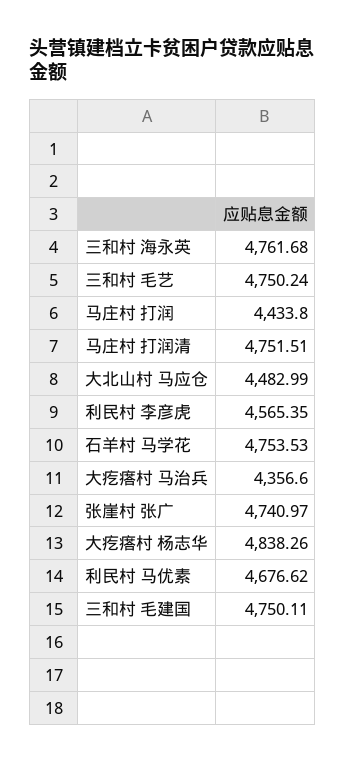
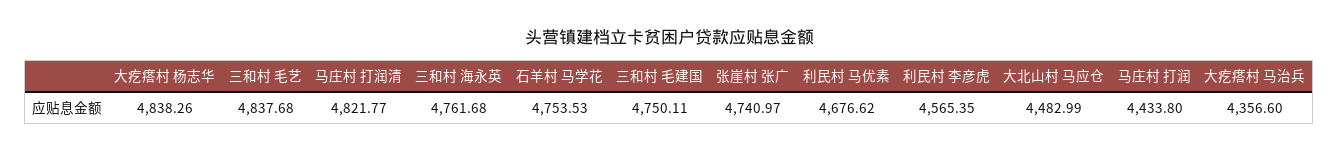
  {
    "三和村 海永英": 4761.68,
-   "三和村 毛艺": 4750.24,
+   "三和村 毛艺": 4837.68,
    "马庄村 打润": 4433.8,
-   "马庄村 打润清": 4751.51,
+   "马庄村 打润清": 4821.77,
    "大北山村 马应仓": 4482.99,
    "利民村 李彦虎": 4565.35,
    "石羊村 马学花": 4753.53,
    "大疙瘩村 马治兵": 4356.6,
    "张崖村 张广": 4740.97,
    "大疙瘩村 杨志华": 4838.26,
    "利民村 马优素": 4676.62,
    "三和村 毛建国": 4750.11
  }

